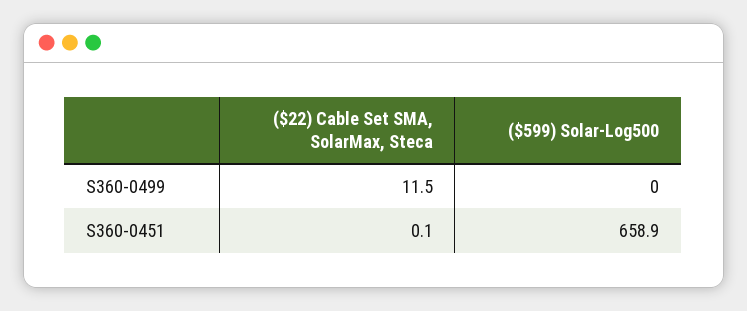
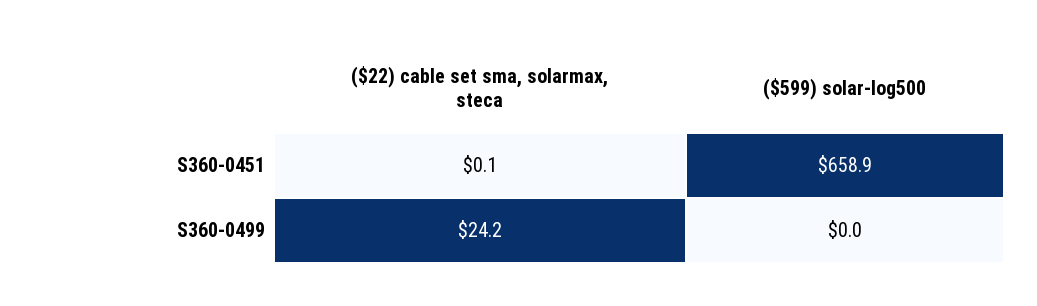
  {
    "($22) Cable Set SMA, SolarMax, Steca": {
-     "S360-0499": 11.5,
+     "S360-0499": 24.2,
      "S360-0451": 0.1
    },
    "($599) Solar-Log500": {
      "S360-0499": 0,
      "S360-0451": 658.9
    }
  }

